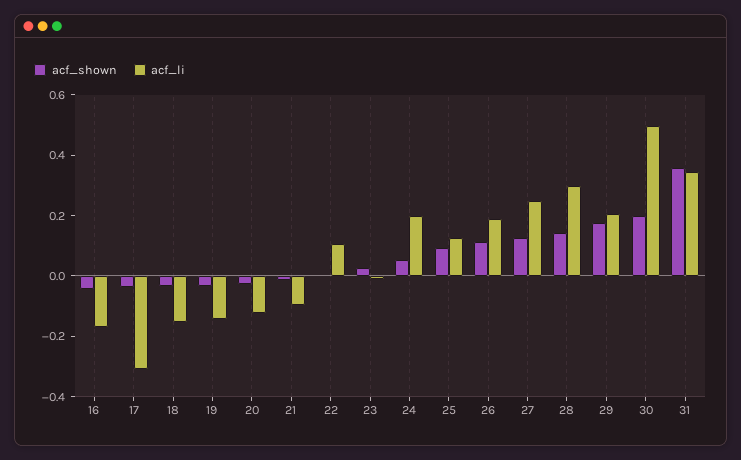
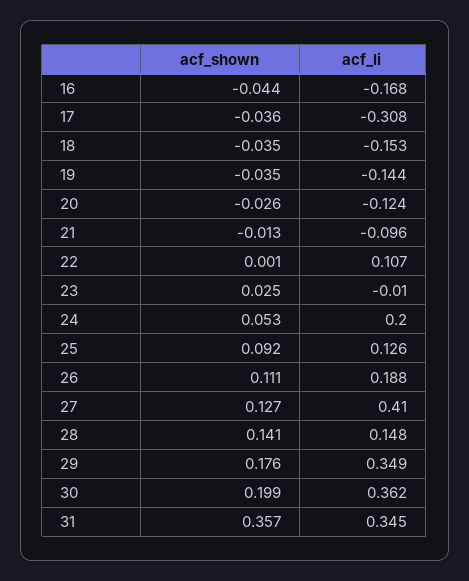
  {
    "acf_shown": {
      "16": -0.044,
      "17": -0.036,
      "18": -0.035,
      "19": -0.035,
      "20": -0.026,
      "21": -0.013,
      "22": 0.001,
      "23": 0.025,
      "24": 0.053,
      "25": 0.092,
      "26": 0.111,
      "27": 0.127,
      "28": 0.141,
      "29": 0.176,
      "30": 0.199,
      "31": 0.357
    },
    "acf_li": {
      "16": -0.168,
      "17": -0.308,
      "18": -0.153,
      "19": -0.144,
      "20": -0.124,
      "21": -0.096,
      "22": 0.107,
      "23": -0.01,
      "24": 0.2,
      "25": 0.126,
      "26": 0.188,
-     "27": 0.25,
+     "27": 0.41,
-     "28": 0.3,
+     "28": 0.148,
-     "29": 0.2,
+     "29": 0.349,
-     "30": 0.5,
+     "30": 0.362,
      "31": 0.345
    }
  }

